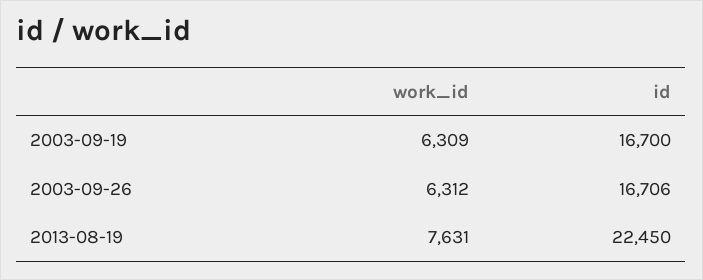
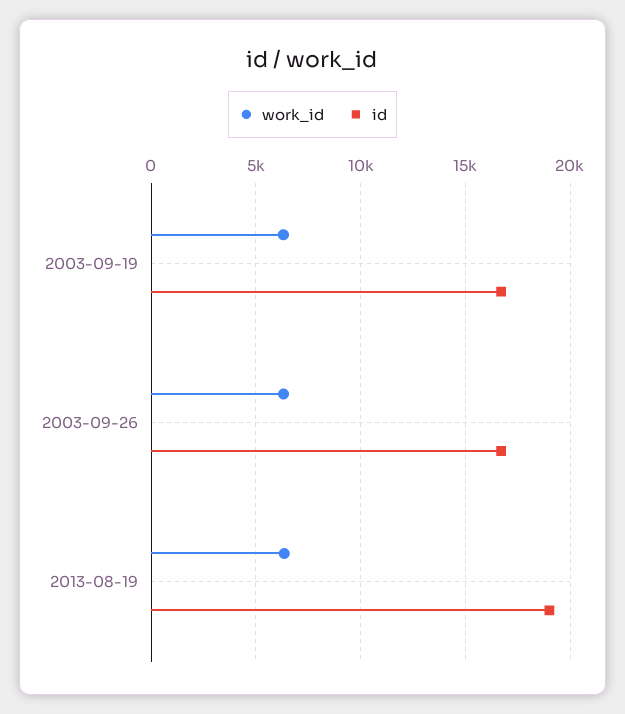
  {
    "work_id": {
      "2003-09-19": 6309,
      "2003-09-26": 6312,
-     "2013-08-19": 7631
+     "2013-08-19": 6500
    },
    "id": {
      "2003-09-19": 16700,
      "2003-09-26": 16706,
-     "2013-08-19": 22450
+     "2013-08-19": 19000
    }
  }

